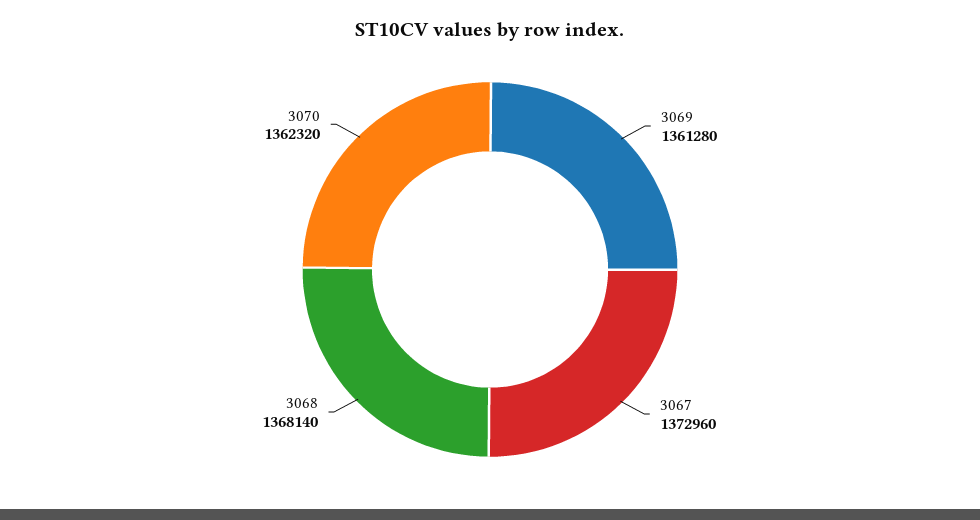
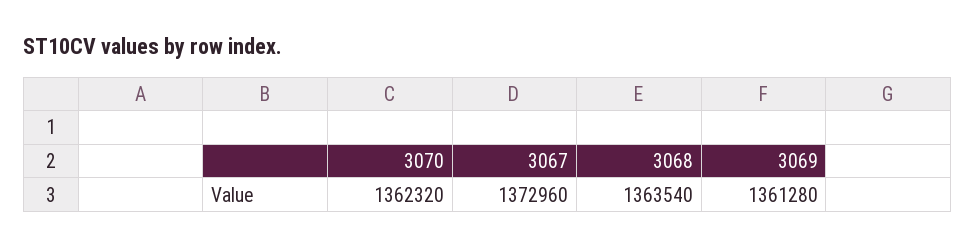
  {
    "3069": 1361280,
    "3067": 1372960,
-   "3068": 1368140,
+   "3068": 1363540,
    "3070": 1362320
  }

